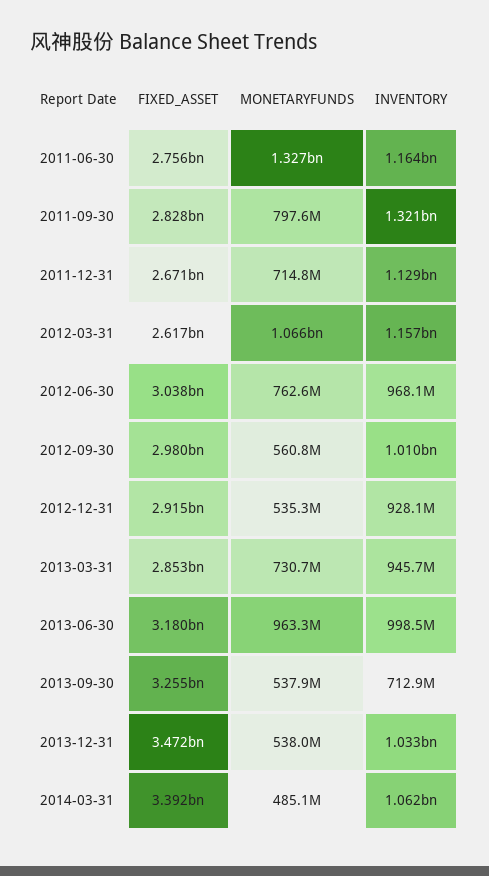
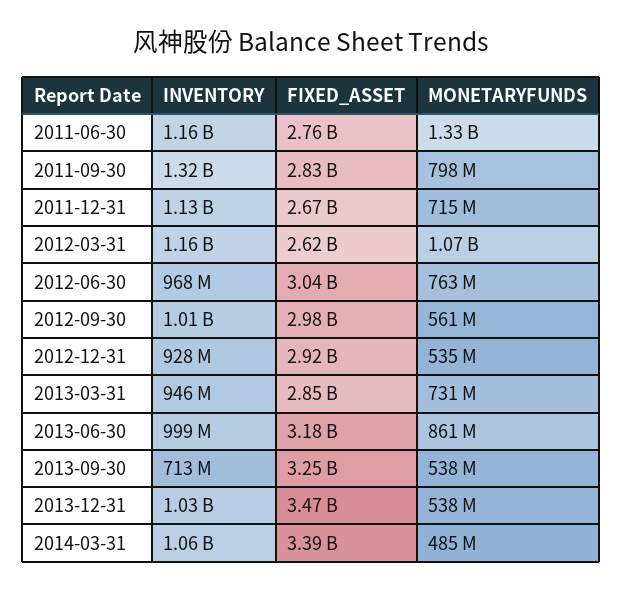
  {
    "FIXED_ASSET": {
      "2011-06-30": 2756000000,
      "2011-09-30": 2828000000,
      "2011-12-31": 2671000000,
      "2012-03-31": 2617000000,
      "2012-06-30": 3038000000,
      "2012-09-30": 2980000000,
      "2012-12-31": 2915000000,
      "2013-03-31": 2853000000,
      "2013-06-30": 3180000000,
      "2013-09-30": 3255000000,
      "2013-12-31": 3472000000,
      "2014-03-31": 3392000000
    },
    "MONETARYFUNDS": {
      "2011-06-30": 1327000000,
      "2011-09-30": 797600000,
      "2011-12-31": 714800000,
      "2012-03-31": 1066000000,
      "2012-06-30": 762600000,
      "2012-09-30": 560800000,
      "2012-12-31": 535300000,
      "2013-03-31": 730700000,
-     "2013-06-30": 963300000,
+     "2013-06-30": 861000000,
      "2013-09-30": 537900000,
      "2013-12-31": 538000000,
      "2014-03-31": 485100000
    },
    "INVENTORY": {
      "2011-06-30": 1164000000,
      "2011-09-30": 1321000000,
      "2011-12-31": 1129000000,
      "2012-03-31": 1157000000,
      "2012-06-30": 968100000,
      "2012-09-30": 1010000000,
      "2012-12-31": 928100000,
      "2013-03-31": 945700000,
      "2013-06-30": 998500000,
      "2013-09-30": 712900000,
      "2013-12-31": 1033000000,
      "2014-03-31": 1062000000
    }
  }

